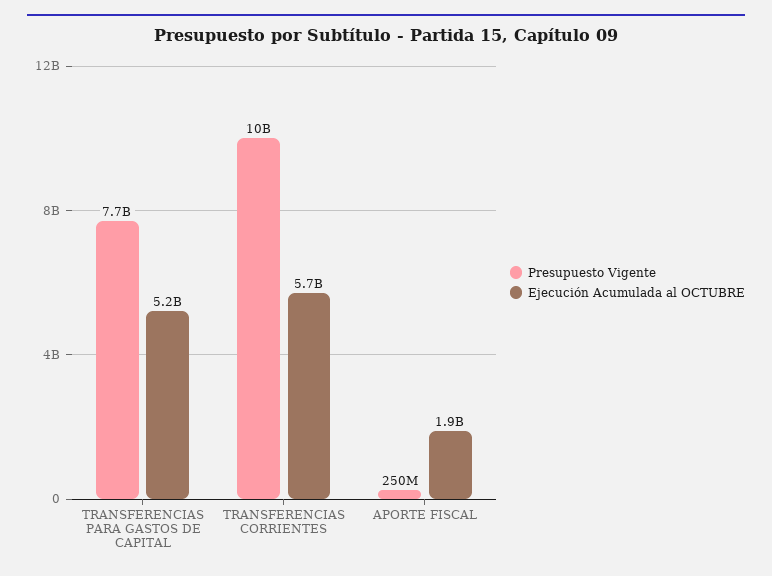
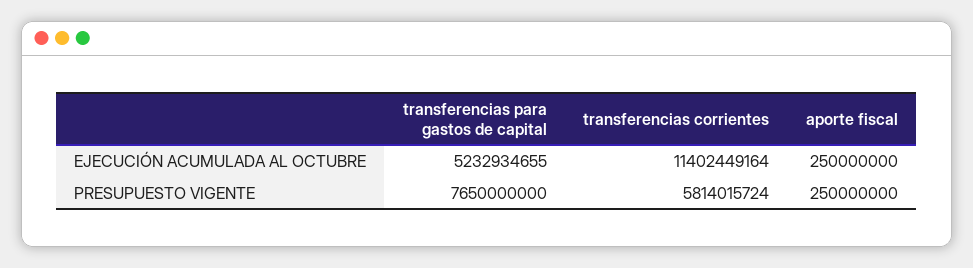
  {
    "Presupuesto Vigente": {
      "TRANSFERENCIAS PARA GASTOS DE CAPITAL": 7650000000,
-     "TRANSFERENCIAS CORRIENTES": 10000000000,
+     "TRANSFERENCIAS CORRIENTES": 5814015724,
      "APORTE FISCAL": 250000000
    },
    "Ejecución Acumulada al OCTUBRE": {
      "TRANSFERENCIAS PARA GASTOS DE CAPITAL": 5232934655,
-     "TRANSFERENCIAS CORRIENTES": 5700000000,
+     "TRANSFERENCIAS CORRIENTES": 11402449164,
-     "APORTE FISCAL": 1900000000
+     "APORTE FISCAL": 250000000
    }
  }

